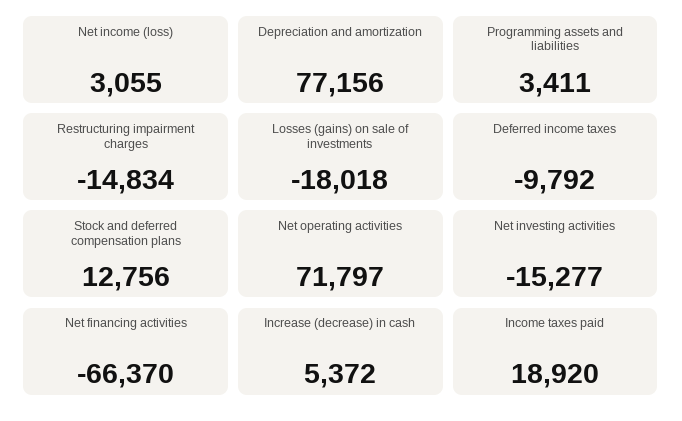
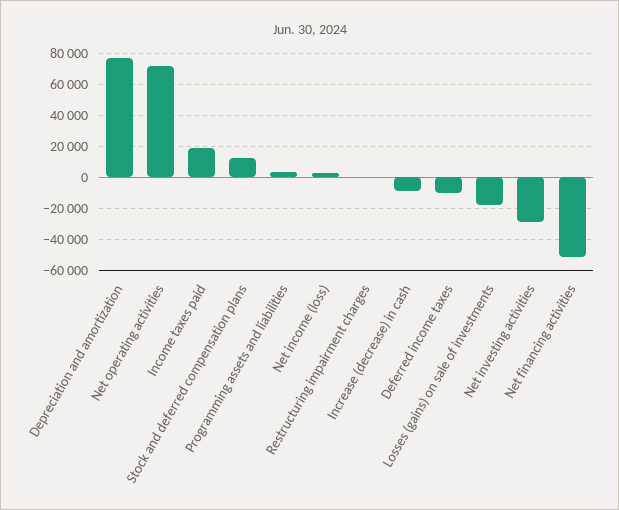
  {
    "Net income (loss)": 3055,
    "Depreciation and amortization": 77156,
    "Programming assets and liabilities": 3411,
-   "Restructuring impairment charges": -14834,
+   "Restructuring impairment charges": 0,
    "Losses (gains) on sale of investments": -18018,
    "Deferred income taxes": -9792,
    "Stock and deferred compensation plans": 12756,
    "Net operating activities": 71797,
-   "Net investing activities": -15277,
+   "Net investing activities": -30000,
-   "Net financing activities": -66370,
+   "Net financing activities": -50000,
-   "Increase (decrease) in cash": 5372,
+   "Increase (decrease) in cash": -10000,
    "Income taxes paid": 18920
  }

